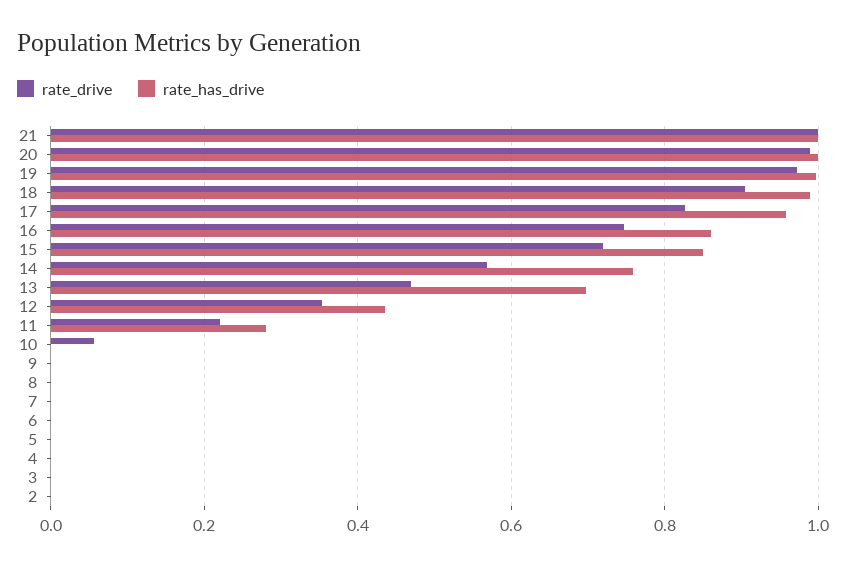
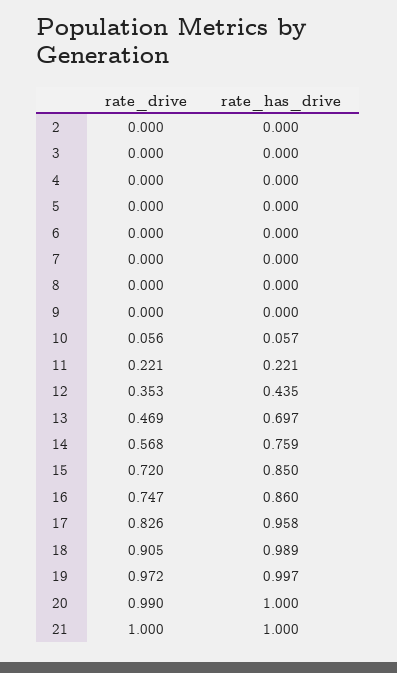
  {
    "rate_drive": {
      "21": 1,
      "20": 0.99,
      "19": 0.972,
      "18": 0.905,
      "17": 0.826,
      "16": 0.747,
      "15": 0.72,
      "14": 0.568,
      "13": 0.469,
      "12": 0.353,
      "11": 0.221,
      "10": 0.056,
      "9": 0,
      "8": 0,
      "7": 0,
      "6": 0,
      "5": 0,
      "4": 0,
      "3": 0,
      "2": 0
    },
    "rate_has_drive": {
      "21": 1,
      "20": 1,
      "19": 0.997,
      "18": 0.989,
      "17": 0.958,
      "16": 0.86,
      "15": 0.85,
      "14": 0.759,
      "13": 0.697,
      "12": 0.435,
-     "11": 0.28,
+     "11": 0.221,
-     "10": 0,
+     "10": 0.057,
      "9": 0,
      "8": 0,
      "7": 0,
      "6": 0,
      "5": 0,
      "4": 0,
      "3": 0,
      "2": 0
    }
  }

